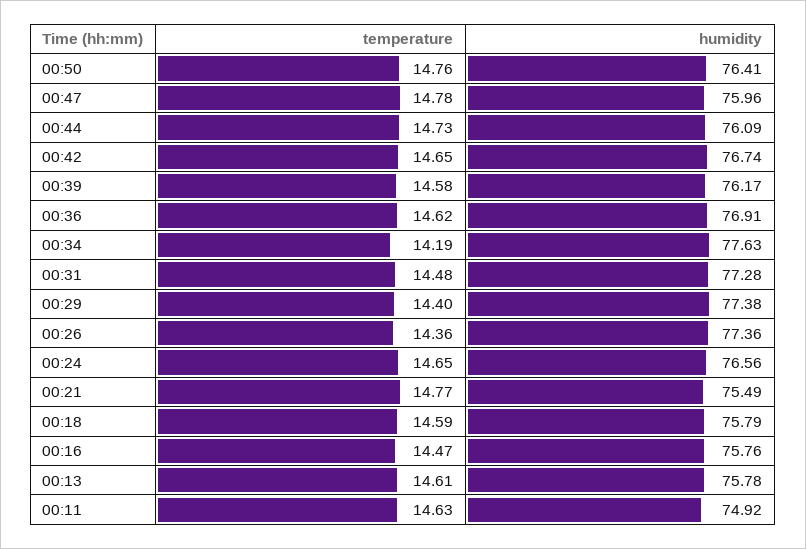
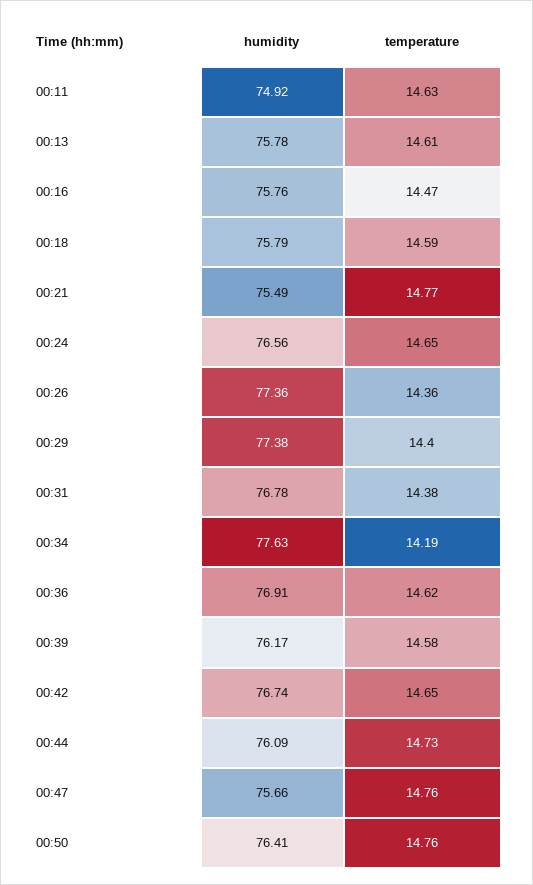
  {
    "temperature": {
      "00:50": 14.76,
-     "00:47": 14.78,
+     "00:47": 14.76,
      "00:44": 14.73,
      "00:42": 14.65,
      "00:39": 14.58,
      "00:36": 14.62,
      "00:34": 14.19,
-     "00:31": 14.48,
+     "00:31": 14.38,
      "00:29": 14.4,
      "00:26": 14.36,
      "00:24": 14.65,
      "00:21": 14.77,
      "00:18": 14.59,
      "00:16": 14.47,
      "00:13": 14.61,
      "00:11": 14.63
    },
    "humidity": {
      "00:50": 76.41,
-     "00:47": 75.96,
+     "00:47": 75.66,
      "00:44": 76.09,
      "00:42": 76.74,
      "00:39": 76.17,
      "00:36": 76.91,
      "00:34": 77.63,
-     "00:31": 77.28,
+     "00:31": 76.78,
      "00:29": 77.38,
      "00:26": 77.36,
      "00:24": 76.56,
      "00:21": 75.49,
      "00:18": 75.79,
      "00:16": 75.76,
      "00:13": 75.78,
      "00:11": 74.92
    }
  }

